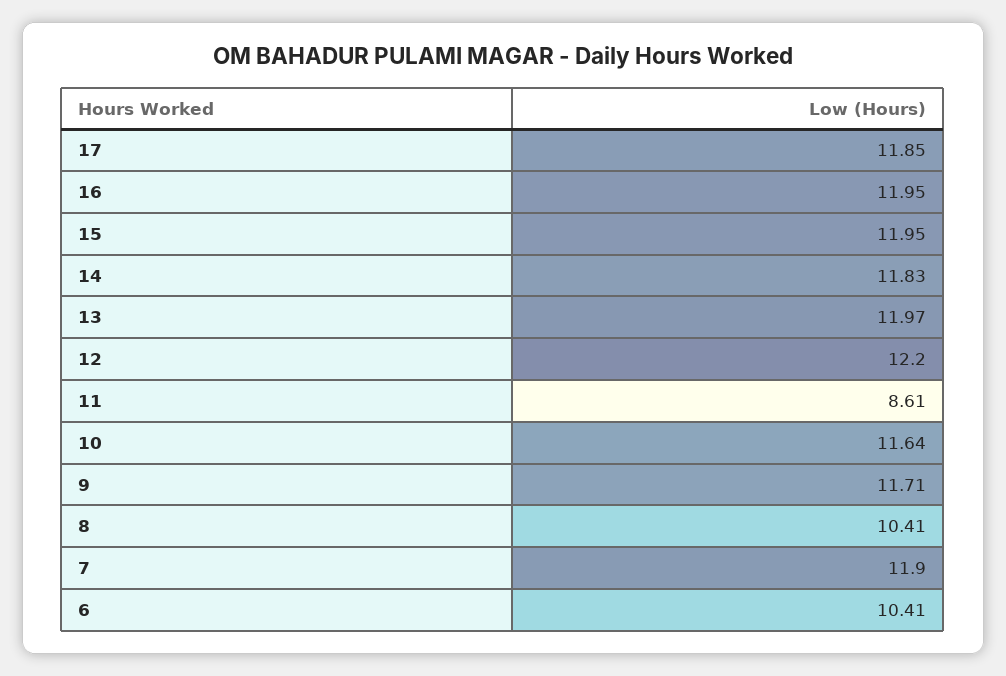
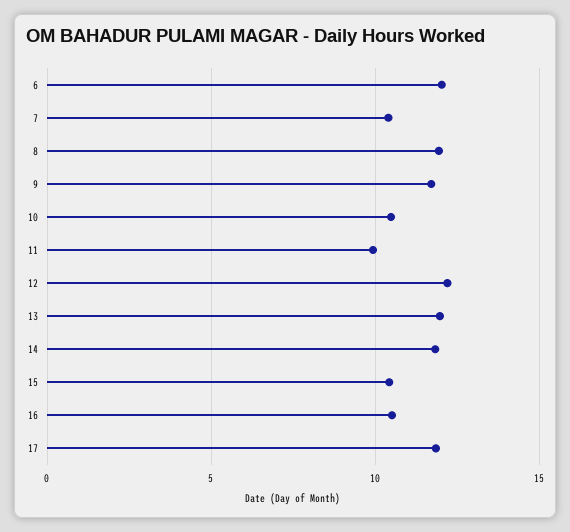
  {
    "17": 11.85,
-   "16": 11.95,
+   "16": 10.5,
-   "15": 11.95,
+   "15": 10.5,
    "14": 11.83,
    "13": 11.97,
    "12": 12.2,
-   "11": 8.61,
+   "11": 10,
-   "10": 11.64,
+   "10": 10.5,
    "9": 11.71,
-   "8": 10.41,
+   "8": 12,
-   "7": 11.9,
+   "7": 10.5,
-   "6": 10.41
+   "6": 12
  }

